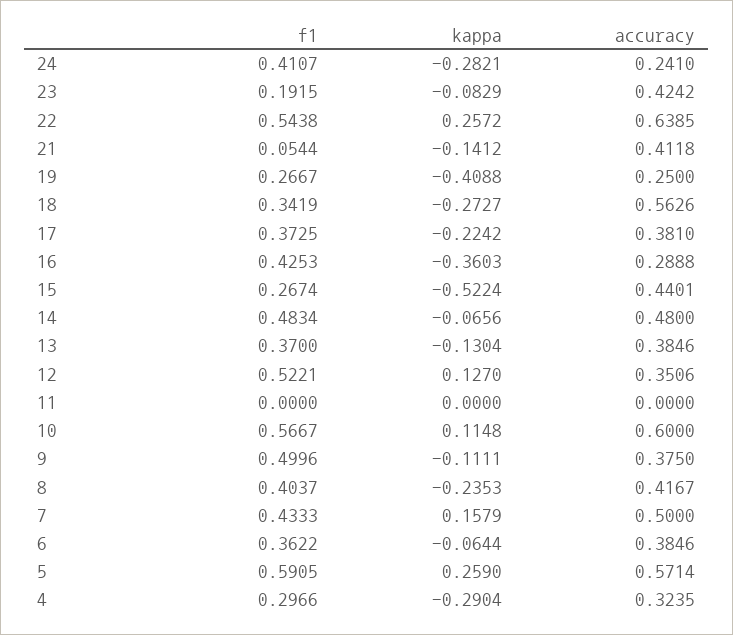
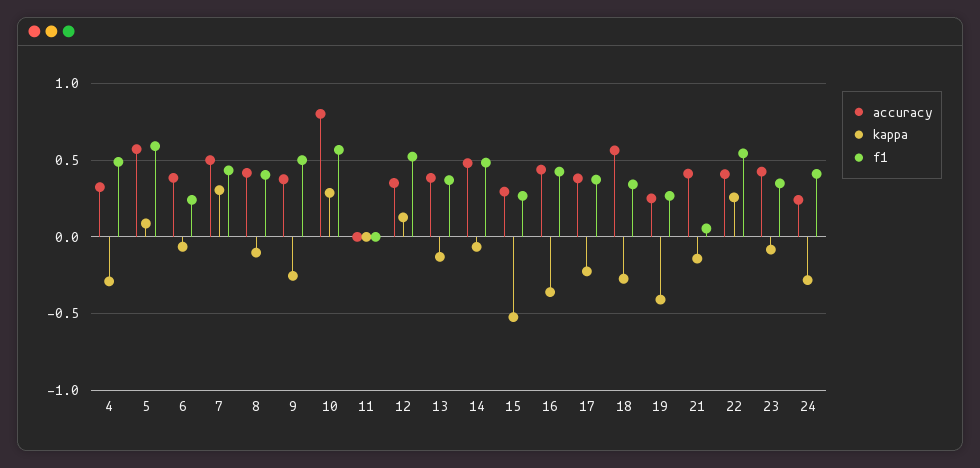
  {
    "f1": {
      "24": 0.4107,
-     "23": 0.1915,
+     "23": 0.35,
      "22": 0.5438,
      "21": 0.0544,
      "19": 0.2667,
      "18": 0.3419,
      "17": 0.3725,
      "16": 0.4253,
      "15": 0.2674,
      "14": 0.4834,
      "13": 0.37,
      "12": 0.5221,
      "11": 0,
      "10": 0.5667,
      "9": 0.4996,
      "8": 0.4037,
      "7": 0.4333,
-     "6": 0.3622,
+     "6": 0.25,
      "5": 0.5905,
-     "4": 0.2966
+     "4": 0.5
    },
    "kappa": {
      "24": -0.2821,
      "23": -0.0829,
      "22": 0.2572,
      "21": -0.1412,
      "19": -0.4088,
      "18": -0.2727,
      "17": -0.2242,
      "16": -0.3603,
      "15": -0.5224,
      "14": -0.0656,
      "13": -0.1304,
      "12": 0.127,
      "11": 0,
-     "10": 0.1148,
+     "10": 0.3,
-     "9": -0.1111,
+     "9": -0.25,
-     "8": -0.2353,
+     "8": -0.1,
-     "7": 0.1579,
+     "7": 0.3,
      "6": -0.0644,
-     "5": 0.259,
+     "5": 0.1,
      "4": -0.2904
    },
    "accuracy": {
      "24": 0.241,
      "23": 0.4242,
-     "22": 0.6385,
+     "22": 0.4,
      "21": 0.4118,
      "19": 0.25,
      "18": 0.5626,
      "17": 0.381,
-     "16": 0.2888,
+     "16": 0.45,
-     "15": 0.4401,
+     "15": 0.3,
      "14": 0.48,
      "13": 0.3846,
      "12": 0.3506,
      "11": 0,
-     "10": 0.6,
+     "10": 0.8,
      "9": 0.375,
      "8": 0.4167,
      "7": 0.5,
      "6": 0.3846,
      "5": 0.5714,
      "4": 0.3235
    }
  }

